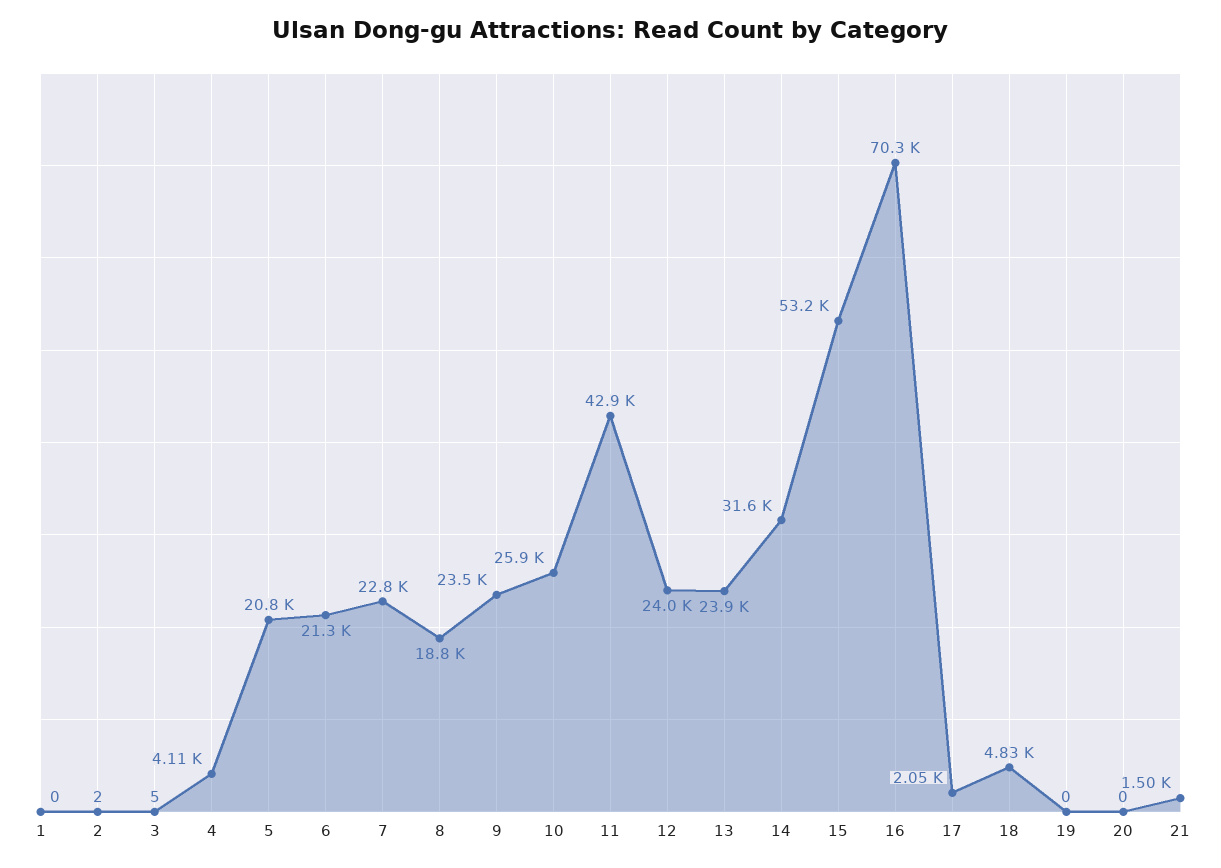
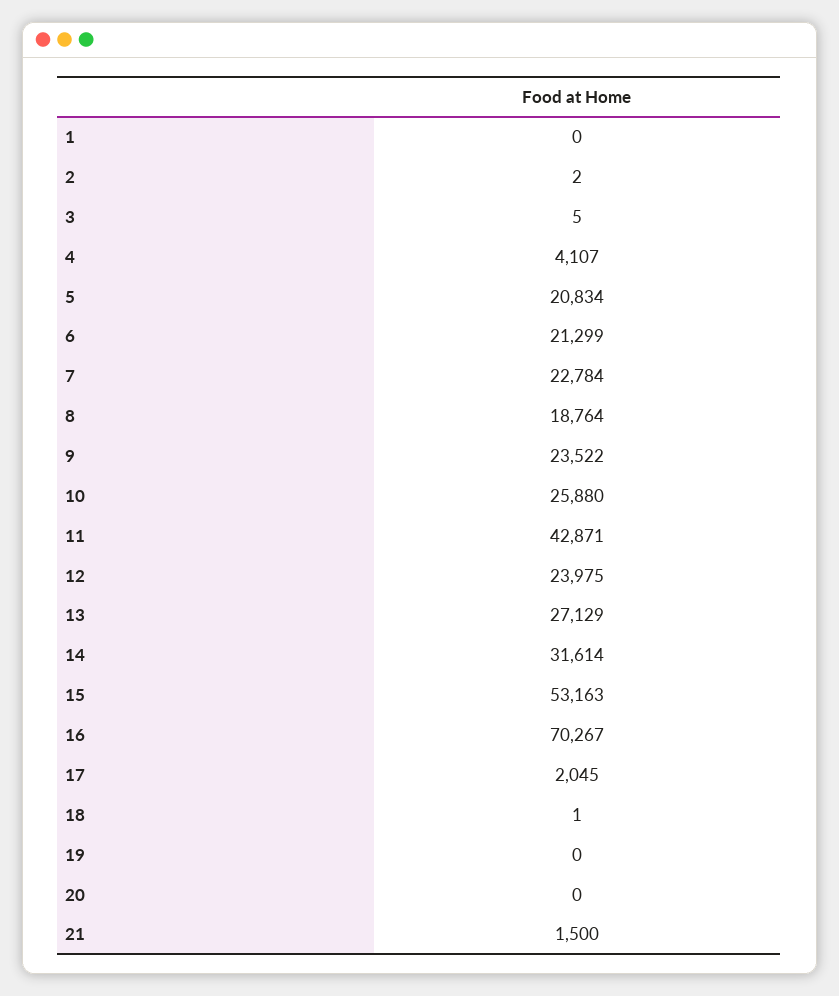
  {
    "1": 0,
    "2": 2,
    "3": 5,
    "4": 4107,
    "5": 20834,
    "6": 21299,
    "7": 22784,
    "8": 18764,
    "9": 23522,
    "10": 25880,
    "11": 42871,
    "12": 23975,
-   "13": 23900,
+   "13": 27129,
    "14": 31614,
    "15": 53163,
    "16": 70267,
    "17": 2045,
-   "18": 4830,
+   "18": 1,
    "19": 0,
    "20": 0,
    "21": 1500
  }

